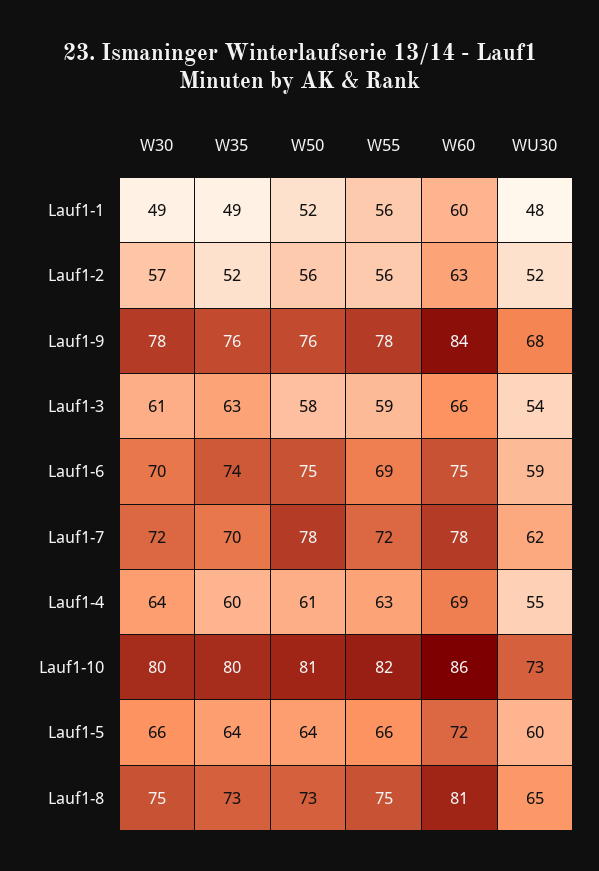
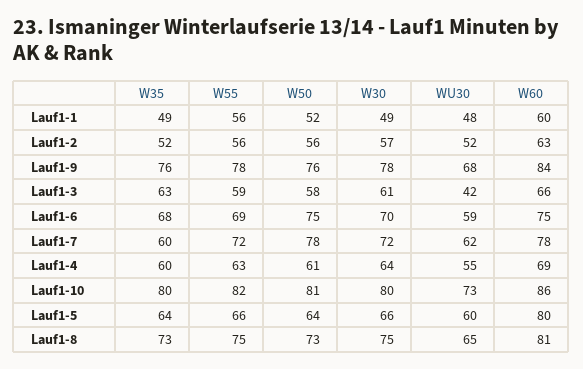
  {
    "W30": {
      "Lauf1-1": 49,
      "Lauf1-2": 57,
      "Lauf1-9": 78,
      "Lauf1-3": 61,
      "Lauf1-6": 70,
      "Lauf1-7": 72,
      "Lauf1-4": 64,
      "Lauf1-10": 80,
      "Lauf1-5": 66,
      "Lauf1-8": 75
    },
    "W35": {
      "Lauf1-1": 49,
      "Lauf1-2": 52,
      "Lauf1-9": 76,
      "Lauf1-3": 63,
-     "Lauf1-6": 74,
+     "Lauf1-6": 68,
-     "Lauf1-7": 70,
+     "Lauf1-7": 60,
      "Lauf1-4": 60,
      "Lauf1-10": 80,
      "Lauf1-5": 64,
      "Lauf1-8": 73
    },
    "W50": {
      "Lauf1-1": 52,
      "Lauf1-2": 56,
      "Lauf1-9": 76,
      "Lauf1-3": 58,
      "Lauf1-6": 75,
      "Lauf1-7": 78,
      "Lauf1-4": 61,
      "Lauf1-10": 81,
      "Lauf1-5": 64,
      "Lauf1-8": 73
    },
    "W55": {
      "Lauf1-1": 56,
      "Lauf1-2": 56,
      "Lauf1-9": 78,
      "Lauf1-3": 59,
      "Lauf1-6": 69,
      "Lauf1-7": 72,
      "Lauf1-4": 63,
      "Lauf1-10": 82,
      "Lauf1-5": 66,
      "Lauf1-8": 75
    },
    "W60": {
      "Lauf1-1": 60,
      "Lauf1-2": 63,
      "Lauf1-9": 84,
      "Lauf1-3": 66,
      "Lauf1-6": 75,
      "Lauf1-7": 78,
      "Lauf1-4": 69,
      "Lauf1-10": 86,
-     "Lauf1-5": 72,
+     "Lauf1-5": 80,
      "Lauf1-8": 81
    },
    "WU30": {
      "Lauf1-1": 48,
      "Lauf1-2": 52,
      "Lauf1-9": 68,
-     "Lauf1-3": 54,
+     "Lauf1-3": 42,
      "Lauf1-6": 59,
      "Lauf1-7": 62,
      "Lauf1-4": 55,
      "Lauf1-10": 73,
      "Lauf1-5": 60,
      "Lauf1-8": 65
    }
  }

